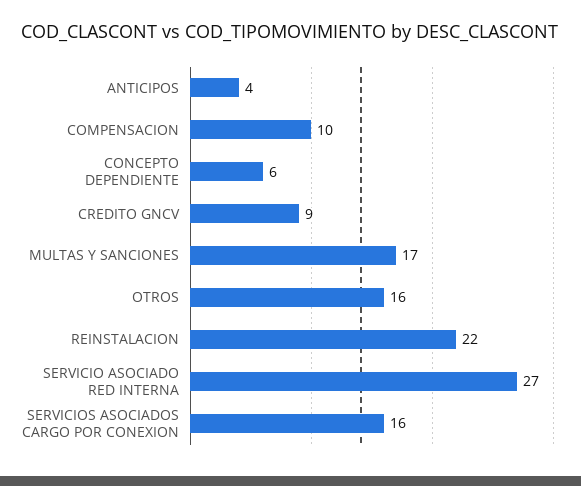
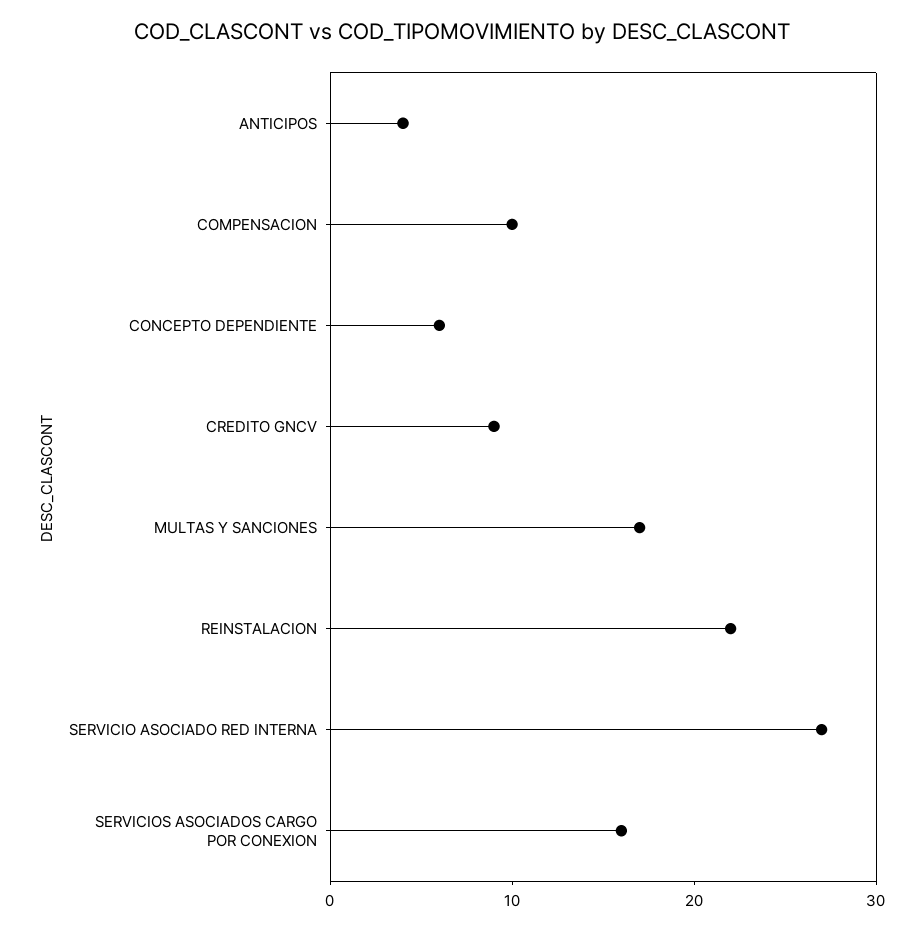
  {
    "ANTICIPOS": 4,
    "COMPENSACION": 10,
    "CONCEPTO DEPENDIENTE": 6,
    "CREDITO GNCV": 9,
    "MULTAS Y SANCIONES": 17,
-   "OTROS": 16,
    "REINSTALACION": 22,
    "SERVICIO ASOCIADO RED INTERNA": 27,
    "SERVICIOS ASOCIADOS CARGO POR CONEXION": 16
  }

